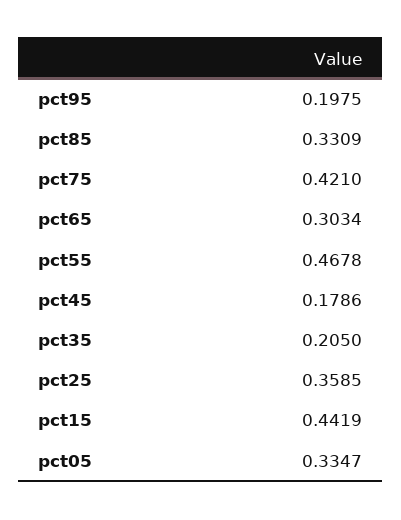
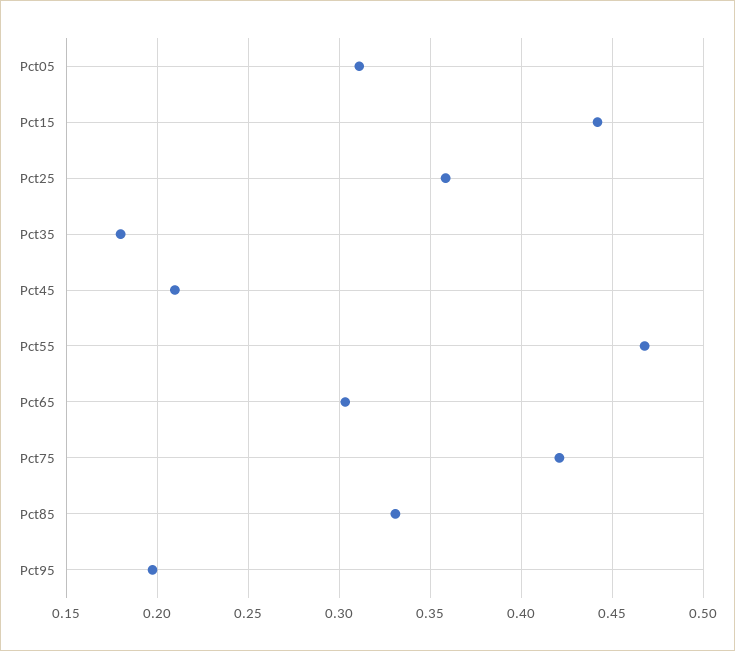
  {
    "pct95": 0.1975,
    "pct85": 0.3309,
    "pct75": 0.421,
    "pct65": 0.3034,
    "pct55": 0.4678,
-   "pct45": 0.1786,
+   "pct45": 0.21,
-   "pct35": 0.205,
+   "pct35": 0.18,
    "pct25": 0.3585,
    "pct15": 0.4419,
-   "pct05": 0.3347
+   "pct05": 0.31
  }

